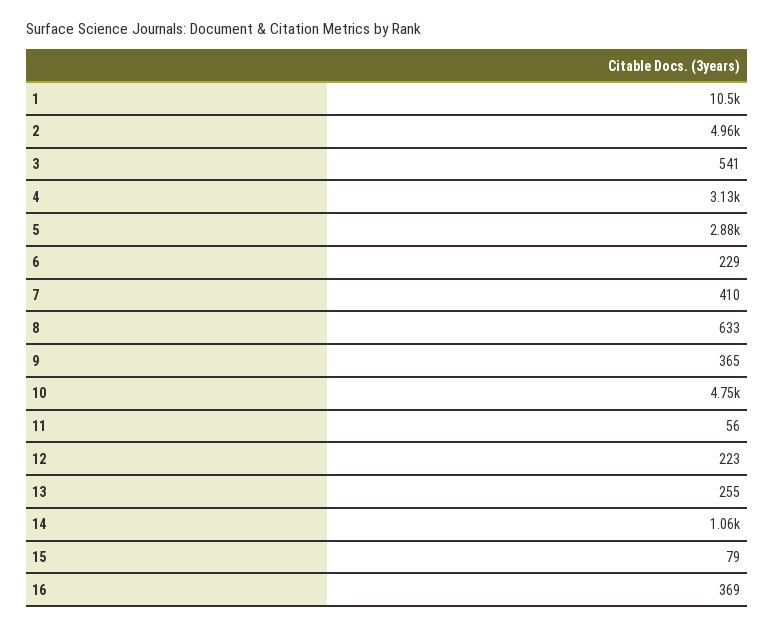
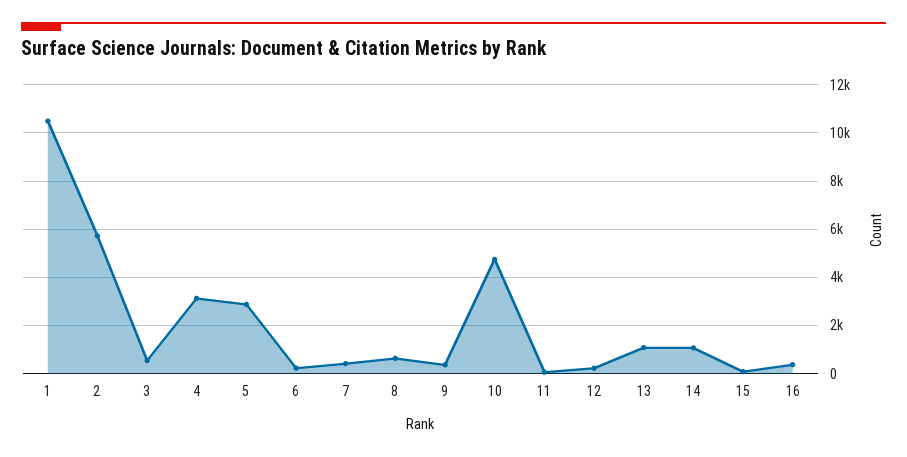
  {
    "1": 10500,
-   "2": 4960,
+   "2": 5750,
    "3": 541,
    "4": 3130,
    "5": 2880,
    "6": 229,
    "7": 410,
    "8": 633,
    "9": 365,
    "10": 4750,
    "11": 56,
    "12": 223,
-   "13": 255,
+   "13": 1000,
    "14": 1060,
    "15": 79,
    "16": 369
  }

